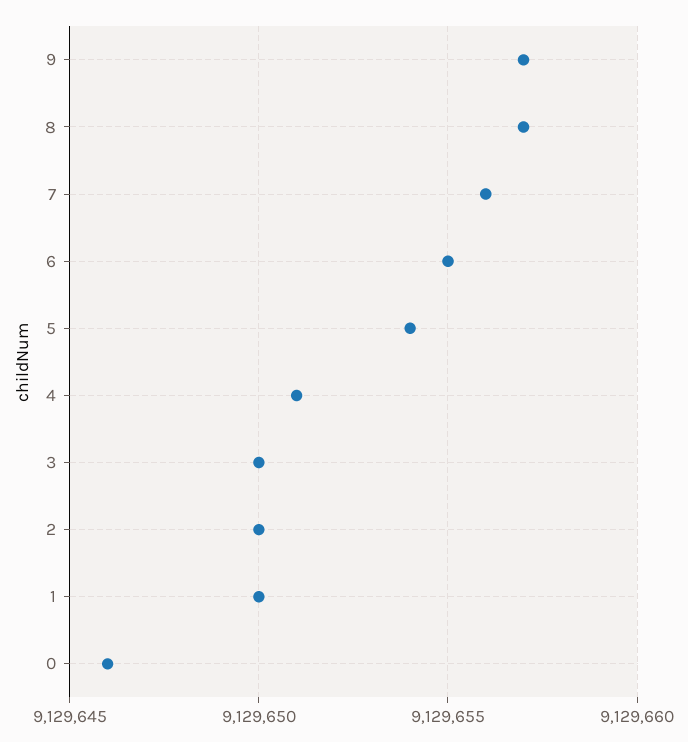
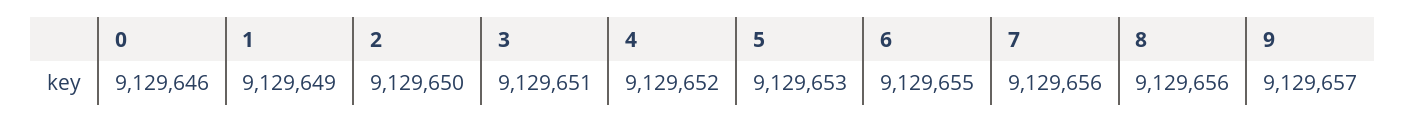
  {
    "9": 9129657,
-   "8": 9129657,
+   "8": 9129656,
    "7": 9129656,
    "6": 9129655,
-   "5": 9129654,
+   "5": 9129653,
-   "4": 9129651,
+   "4": 9129652,
-   "3": 9129650,
+   "3": 9129651,
    "2": 9129650,
-   "1": 9129650,
+   "1": 9129649,
    "0": 9129646
  }

